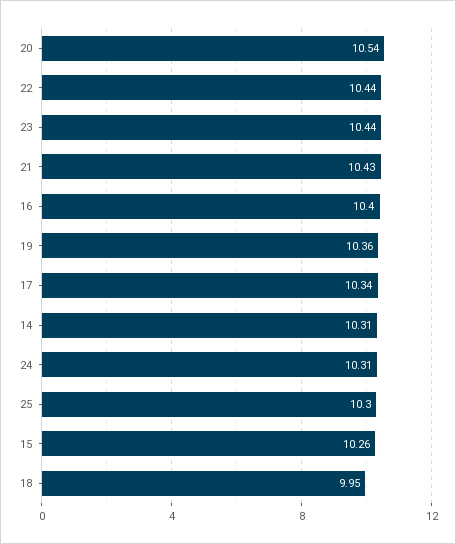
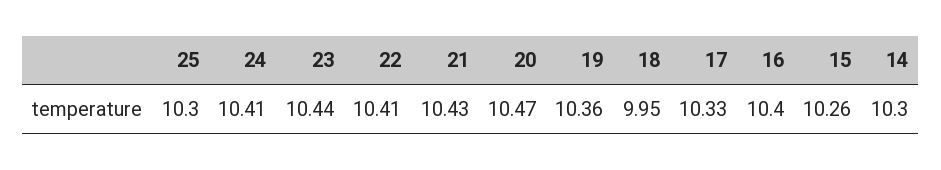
  {
-   "20": 10.54,
+   "20": 10.47,
-   "22": 10.44,
+   "22": 10.41,
    "23": 10.44,
    "21": 10.43,
    "16": 10.4,
    "19": 10.36,
-   "17": 10.34,
+   "17": 10.33,
-   "14": 10.31,
+   "14": 10.3,
-   "24": 10.31,
+   "24": 10.41,
    "25": 10.3,
    "15": 10.26,
    "18": 9.95
  }

